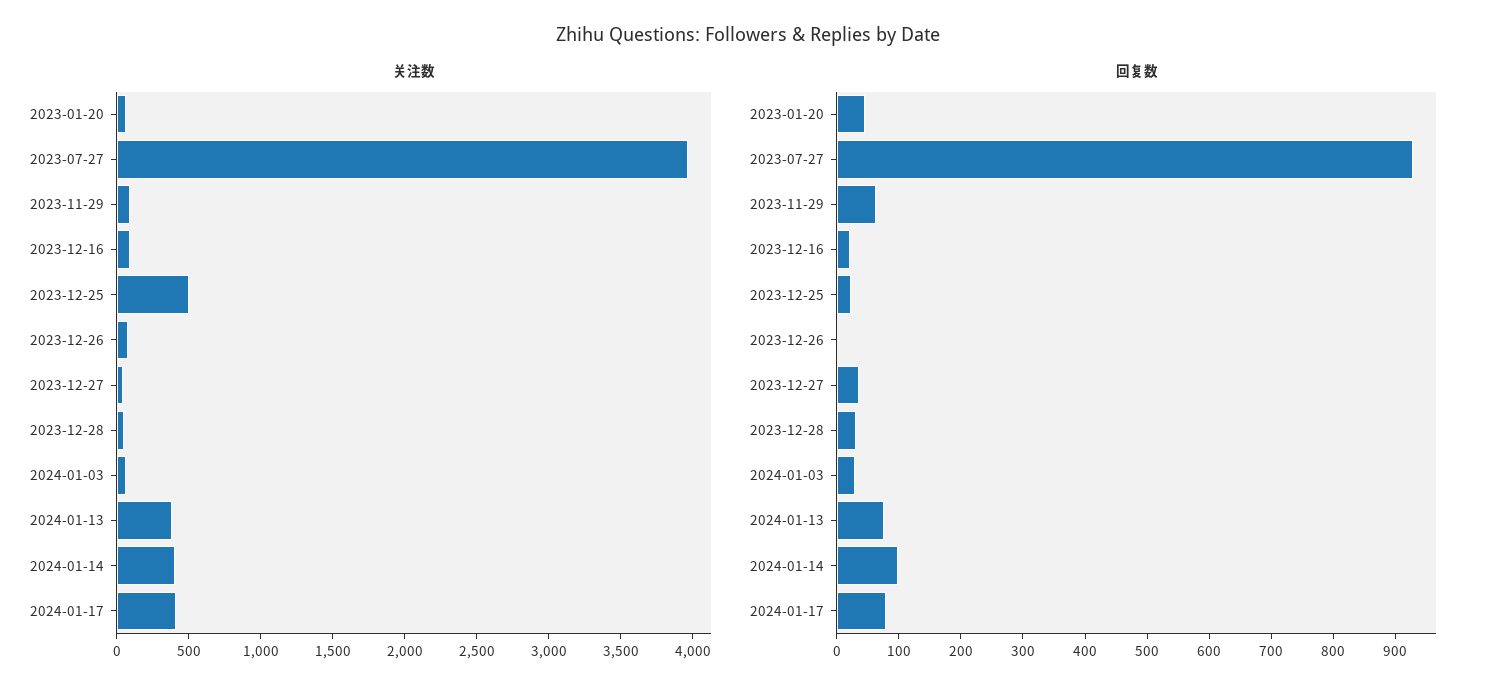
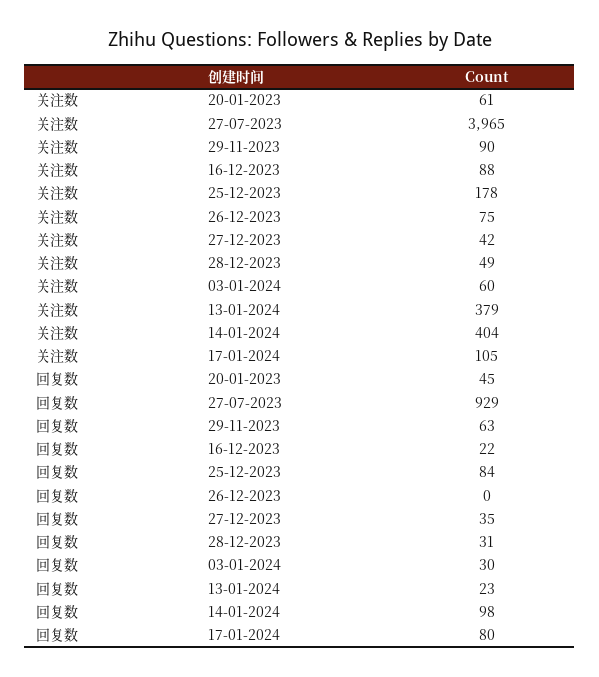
  {
    "关注数": {
      "2023-01-20": 61,
      "2023-07-27": 3965,
      "2023-11-29": 90,
      "2023-12-16": 88,
-     "2023-12-25": 500,
+     "2023-12-25": 178,
      "2023-12-26": 75,
      "2023-12-27": 42,
      "2023-12-28": 49,
      "2024-01-03": 60,
      "2024-01-13": 379,
      "2024-01-14": 404,
-     "2024-01-17": 400
+     "2024-01-17": 105
    },
    "回复数": {
      "2023-01-20": 45,
      "2023-07-27": 929,
      "2023-11-29": 63,
      "2023-12-16": 22,
-     "2023-12-25": 20,
+     "2023-12-25": 84,
      "2023-12-26": 0,
      "2023-12-27": 35,
      "2023-12-28": 31,
      "2024-01-03": 30,
-     "2024-01-13": 80,
+     "2024-01-13": 23,
      "2024-01-14": 98,
      "2024-01-17": 80
    }
  }

